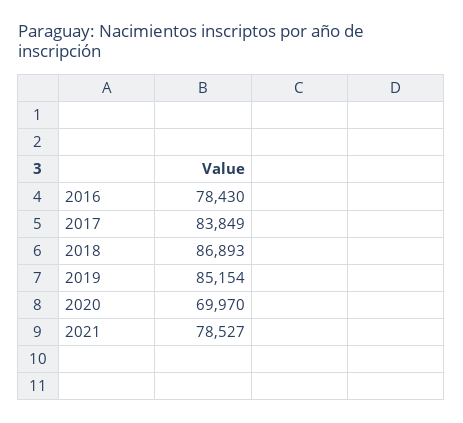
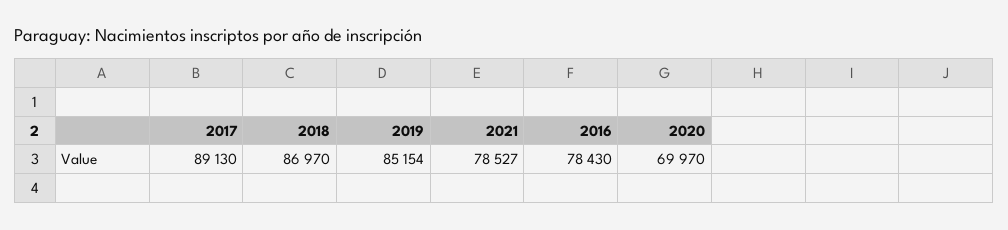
  {
    "2016": 78430,
-   "2017": 83849,
+   "2017": 89130,
-   "2018": 86893,
+   "2018": 86970,
    "2019": 85154,
    "2020": 69970,
    "2021": 78527
  }

